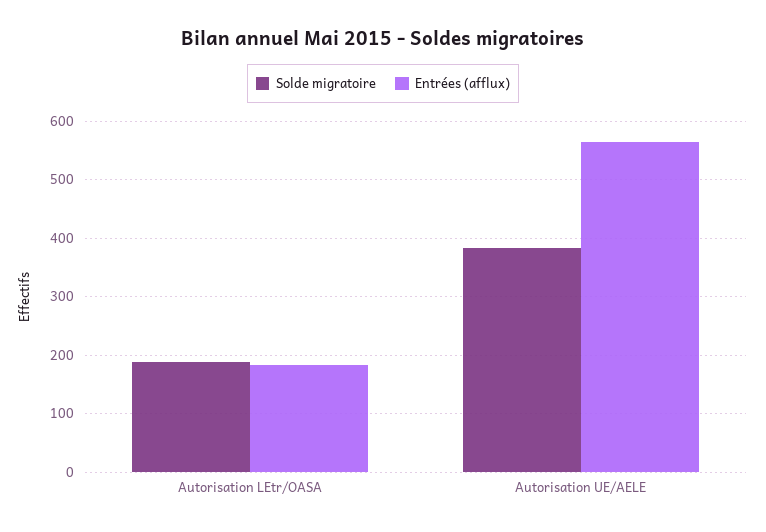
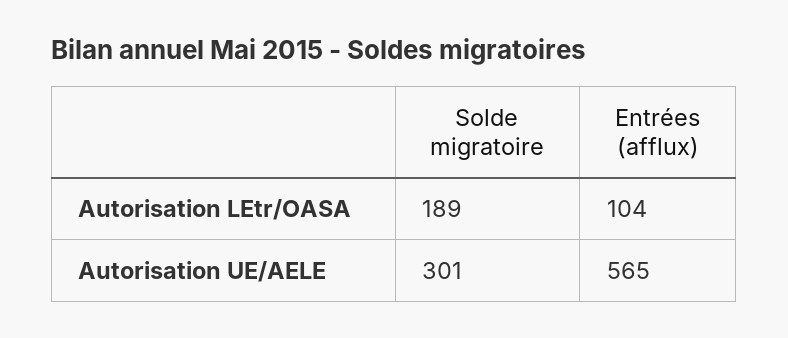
  {
    "Solde migratoire": {
      "Autorisation LEtr/OASA": 189,
-     "Autorisation UE/AELE": 380
+     "Autorisation UE/AELE": 301
    },
    "Entrées (afflux)": {
-     "Autorisation LEtr/OASA": 180,
+     "Autorisation LEtr/OASA": 104,
      "Autorisation UE/AELE": 565
    }
  }

